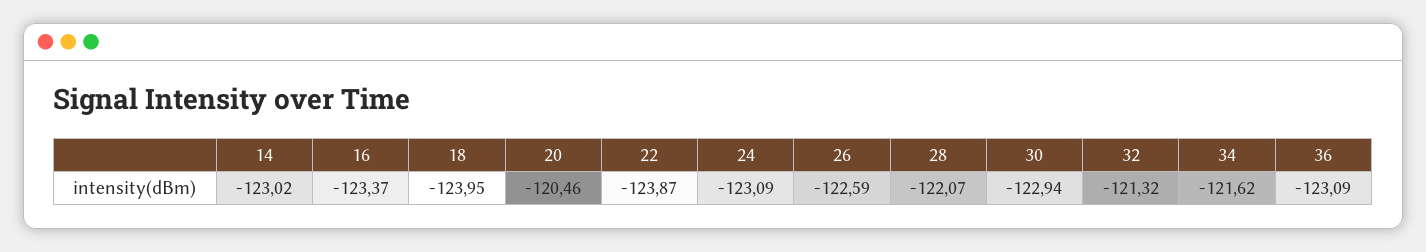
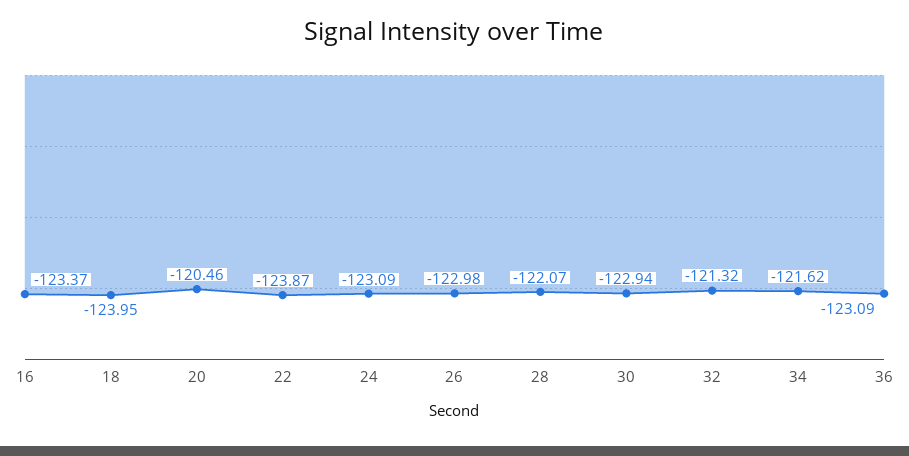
  {
-   "14": -123.02,
    "16": -123.37,
    "18": -123.95,
    "20": -120.46,
    "22": -123.87,
    "24": -123.09,
-   "26": -122.59,
+   "26": -122.98,
    "28": -122.07,
    "30": -122.94,
    "32": -121.32,
    "34": -121.62,
    "36": -123.09
  }

